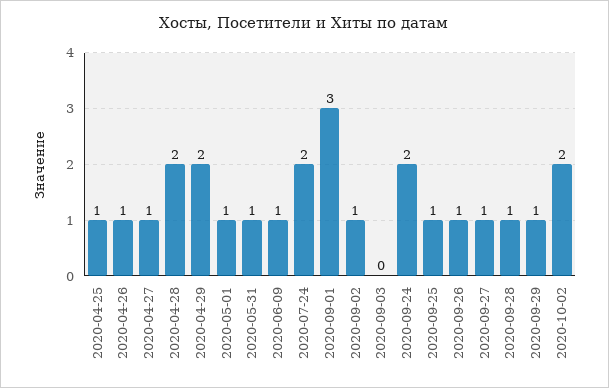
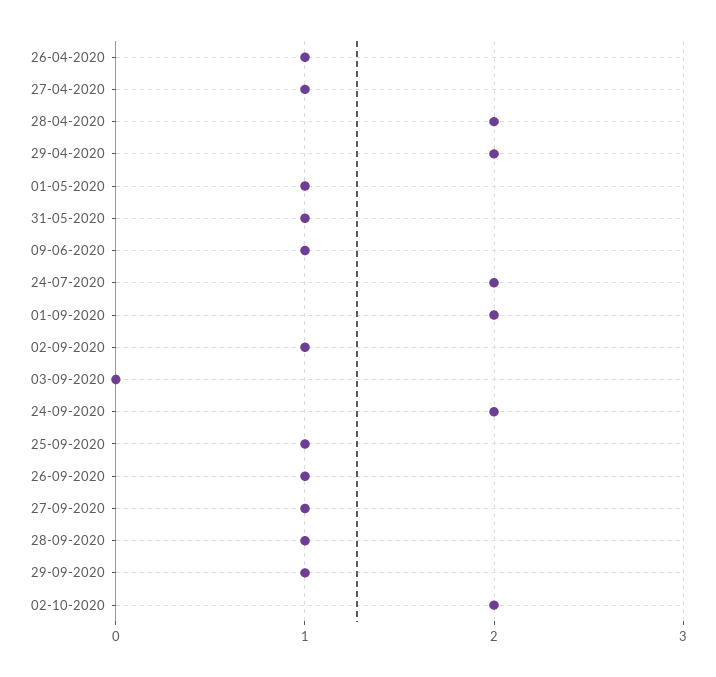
  {
-   "2020-04-25": 1,
    "2020-04-26": 1,
    "2020-04-27": 1,
    "2020-04-28": 2,
    "2020-04-29": 2,
    "2020-05-01": 1,
    "2020-05-31": 1,
    "2020-06-09": 1,
    "2020-07-24": 2,
-   "2020-09-01": 3,
+   "2020-09-01": 2,
    "2020-09-02": 1,
    "2020-09-03": 0,
    "2020-09-24": 2,
    "2020-09-25": 1,
    "2020-09-26": 1,
    "2020-09-27": 1,
    "2020-09-28": 1,
    "2020-09-29": 1,
    "2020-10-02": 2
  }

